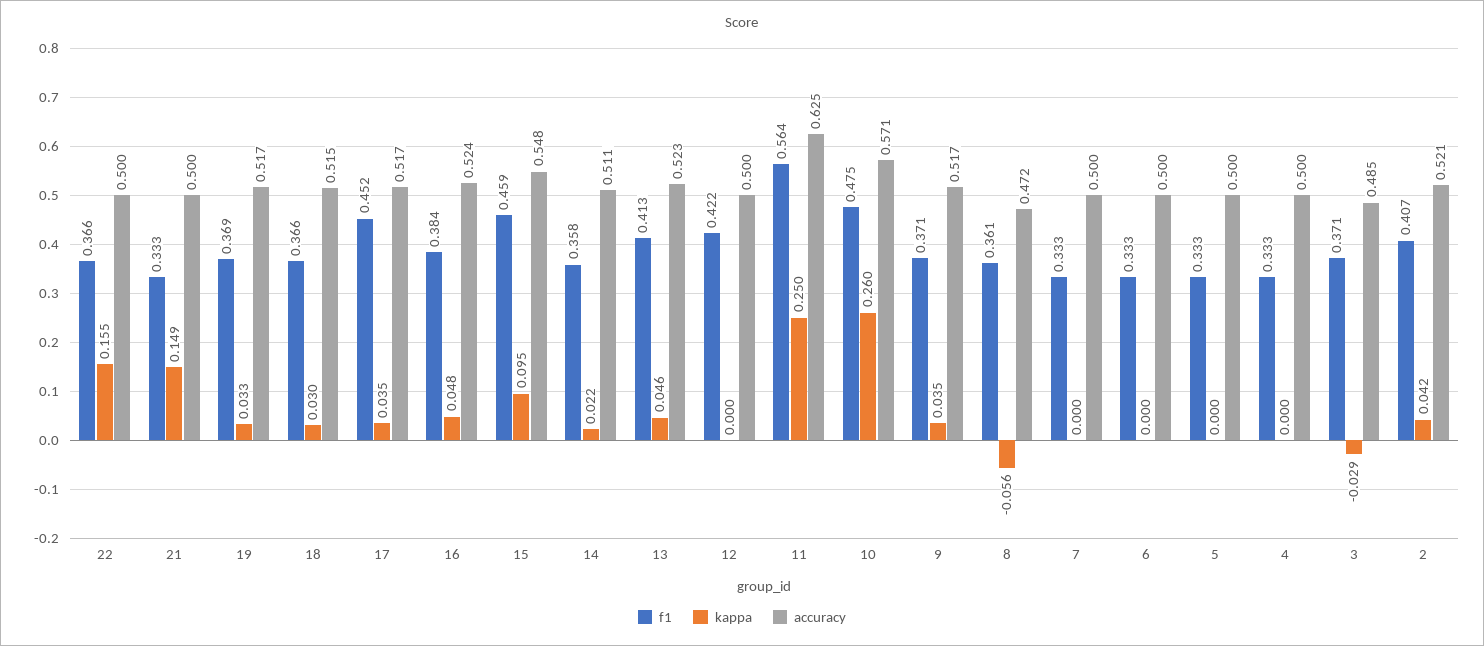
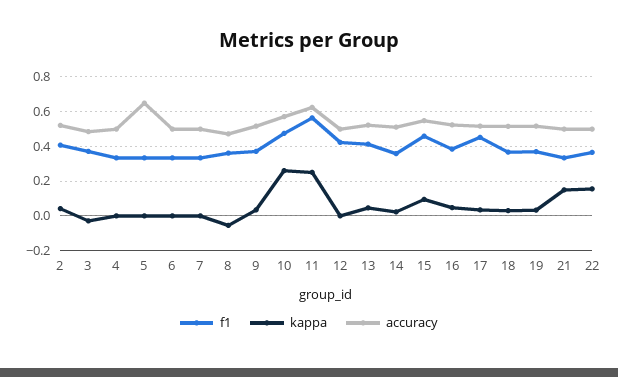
  {
    "f1": {
      "22": 0.366,
      "21": 0.333,
      "19": 0.369,
      "18": 0.366,
      "17": 0.452,
      "16": 0.384,
      "15": 0.459,
      "14": 0.358,
      "13": 0.413,
      "12": 0.422,
      "11": 0.564,
      "10": 0.475,
      "9": 0.371,
      "8": 0.361,
      "7": 0.333,
      "6": 0.333,
      "5": 0.333,
      "4": 0.333,
      "3": 0.371,
      "2": 0.407
    },
    "kappa": {
      "22": 0.155,
      "21": 0.149,
      "19": 0.033,
      "18": 0.03,
      "17": 0.035,
      "16": 0.048,
      "15": 0.095,
      "14": 0.022,
      "13": 0.046,
      "12": 0,
      "11": 0.25,
      "10": 0.26,
      "9": 0.035,
      "8": -0.056,
      "7": 0,
      "6": 0,
      "5": 0,
      "4": 0,
      "3": -0.029,
      "2": 0.042
    },
    "accuracy": {
      "22": 0.5,
      "21": 0.5,
      "19": 0.517,
      "18": 0.515,
      "17": 0.517,
      "16": 0.524,
      "15": 0.548,
      "14": 0.511,
      "13": 0.523,
      "12": 0.5,
      "11": 0.625,
      "10": 0.571,
      "9": 0.517,
      "8": 0.472,
      "7": 0.5,
      "6": 0.5,
-     "5": 0.5,
+     "5": 0.65,
      "4": 0.5,
      "3": 0.485,
      "2": 0.521
    }
  }

